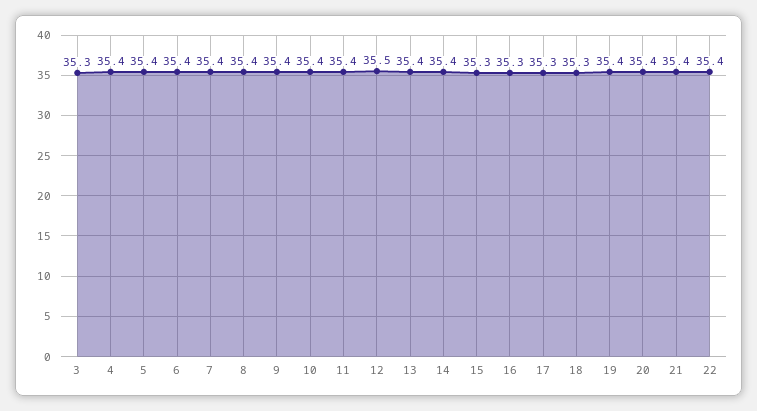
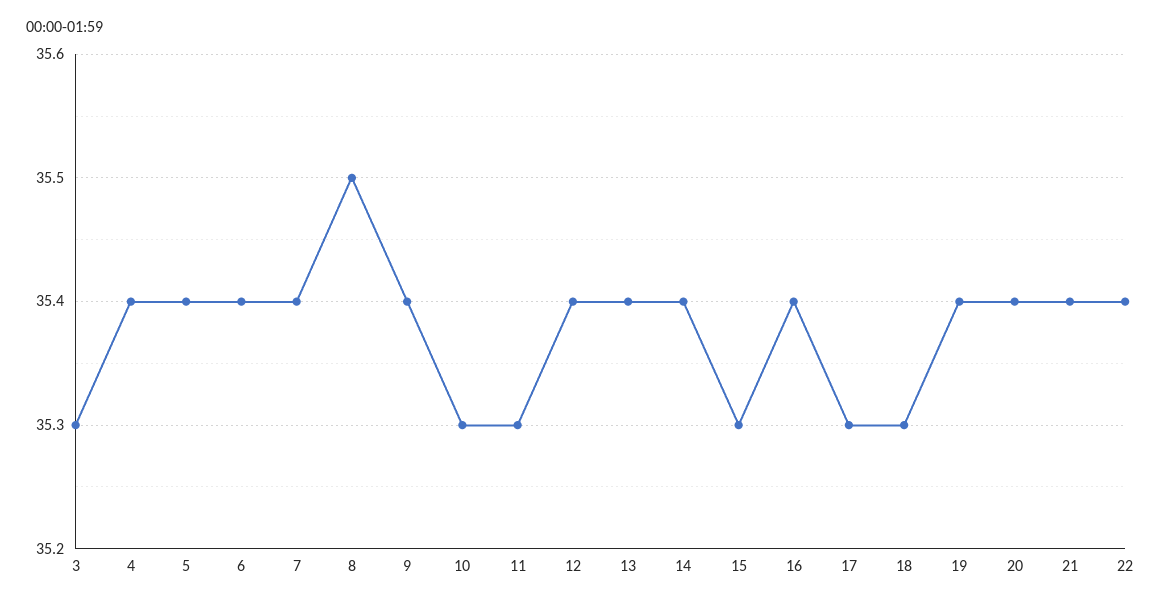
  {
    "3": 35.3,
    "4": 35.4,
    "5": 35.4,
    "6": 35.4,
    "7": 35.4,
-   "8": 35.4,
+   "8": 35.5,
    "9": 35.4,
-   "10": 35.4,
+   "10": 35.3,
-   "11": 35.4,
+   "11": 35.3,
-   "12": 35.5,
+   "12": 35.4,
    "13": 35.4,
    "14": 35.4,
    "15": 35.3,
-   "16": 35.3,
+   "16": 35.4,
    "17": 35.3,
    "18": 35.3,
    "19": 35.4,
    "20": 35.4,
    "21": 35.4,
    "22": 35.4
  }

